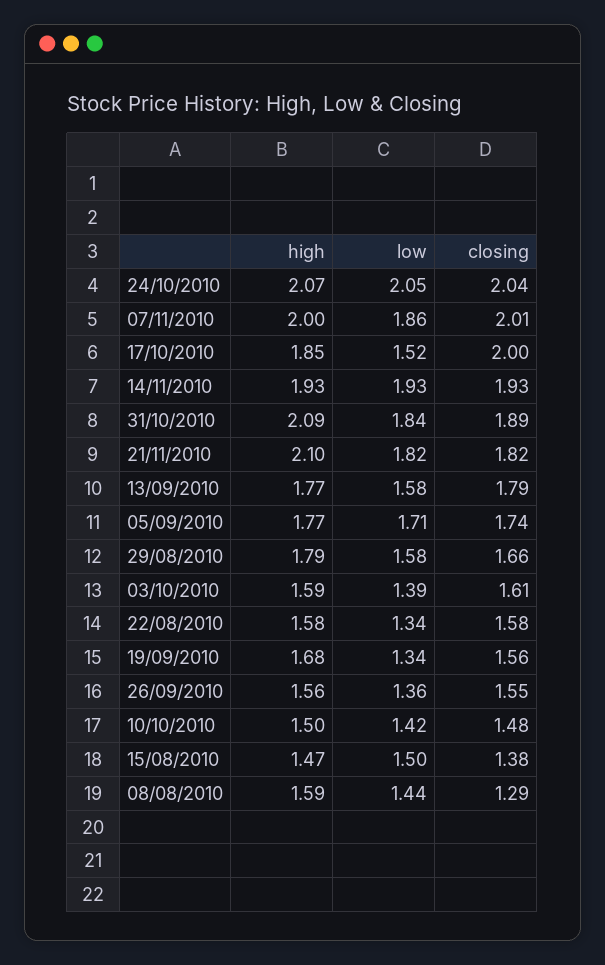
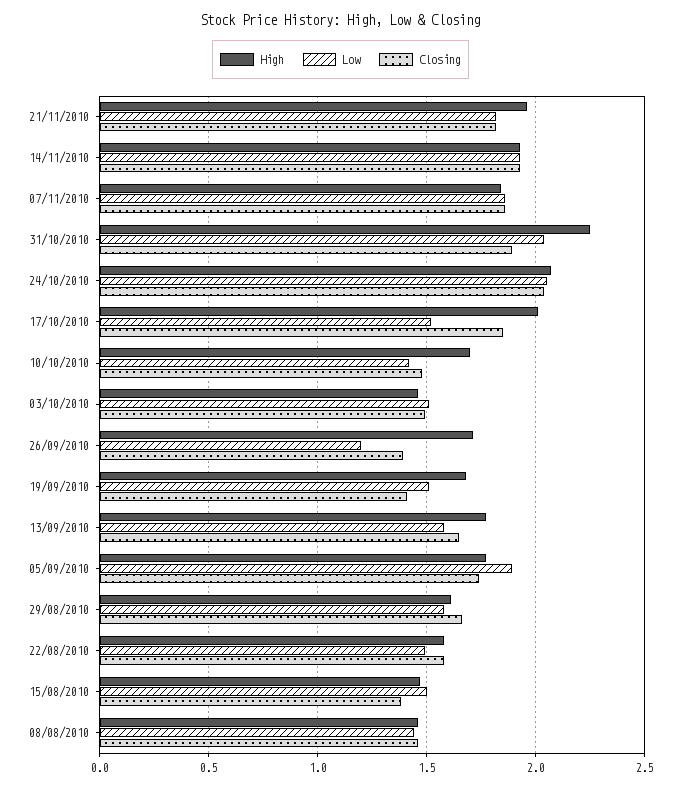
  {
    "high": {
      "24/10/2010": 2.07,
-     "07/11/2010": 2,
+     "07/11/2010": 1.85,
-     "17/10/2010": 1.85,
+     "17/10/2010": 2,
      "14/11/2010": 1.93,
-     "31/10/2010": 2.09,
+     "31/10/2010": 2.25,
-     "21/11/2010": 2.1,
+     "21/11/2010": 1.95,
      "13/09/2010": 1.77,
      "05/09/2010": 1.77,
-     "29/08/2010": 1.79,
+     "29/08/2010": 1.6,
-     "03/10/2010": 1.59,
+     "03/10/2010": 1.45,
      "22/08/2010": 1.58,
      "19/09/2010": 1.68,
-     "26/09/2010": 1.56,
+     "26/09/2010": 1.7,
-     "10/10/2010": 1.5,
+     "10/10/2010": 1.7,
      "15/08/2010": 1.47,
-     "08/08/2010": 1.59
+     "08/08/2010": 1.45
    },
    "low": {
      "24/10/2010": 2.05,
      "07/11/2010": 1.86,
      "17/10/2010": 1.52,
      "14/11/2010": 1.93,
-     "31/10/2010": 1.84,
+     "31/10/2010": 2.05,
      "21/11/2010": 1.82,
      "13/09/2010": 1.58,
-     "05/09/2010": 1.71,
+     "05/09/2010": 1.9,
      "29/08/2010": 1.58,
-     "03/10/2010": 1.39,
+     "03/10/2010": 1.5,
-     "22/08/2010": 1.34,
+     "22/08/2010": 1.5,
-     "19/09/2010": 1.34,
+     "19/09/2010": 1.5,
-     "26/09/2010": 1.36,
+     "26/09/2010": 1.2,
      "10/10/2010": 1.42,
      "15/08/2010": 1.5,
      "08/08/2010": 1.44
    },
    "closing": {
      "24/10/2010": 2.04,
-     "07/11/2010": 2.01,
+     "07/11/2010": 1.85,
-     "17/10/2010": 2,
+     "17/10/2010": 1.85,
      "14/11/2010": 1.93,
      "31/10/2010": 1.89,
      "21/11/2010": 1.82,
-     "13/09/2010": 1.79,
+     "13/09/2010": 1.65,
      "05/09/2010": 1.74,
      "29/08/2010": 1.66,
-     "03/10/2010": 1.61,
+     "03/10/2010": 1.5,
      "22/08/2010": 1.58,
-     "19/09/2010": 1.56,
+     "19/09/2010": 1.4,
-     "26/09/2010": 1.55,
+     "26/09/2010": 1.4,
      "10/10/2010": 1.48,
      "15/08/2010": 1.38,
-     "08/08/2010": 1.29
+     "08/08/2010": 1.45
    }
  }

